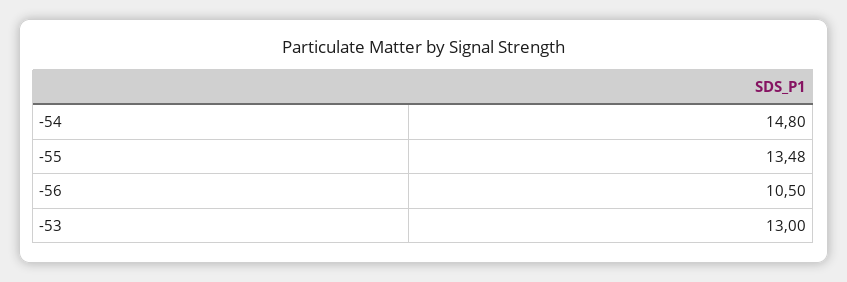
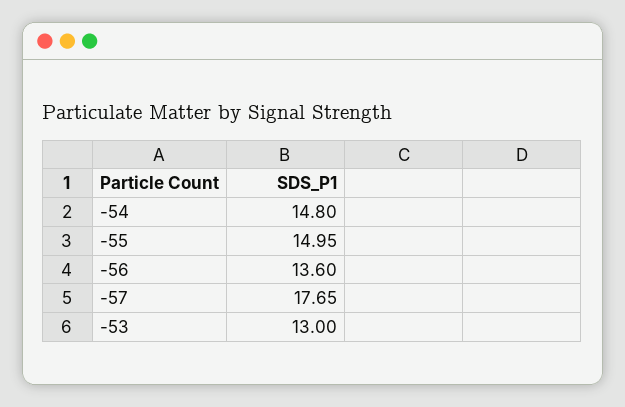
  {
    "-54": 14.8,
-   "-55": 13.48,
+   "-55": 14.95,
-   "-56": 10.5,
+   "-56": 13.6,
-   "-53": 13
+   "-53": 13,
+   "-57": 17.65
  }

